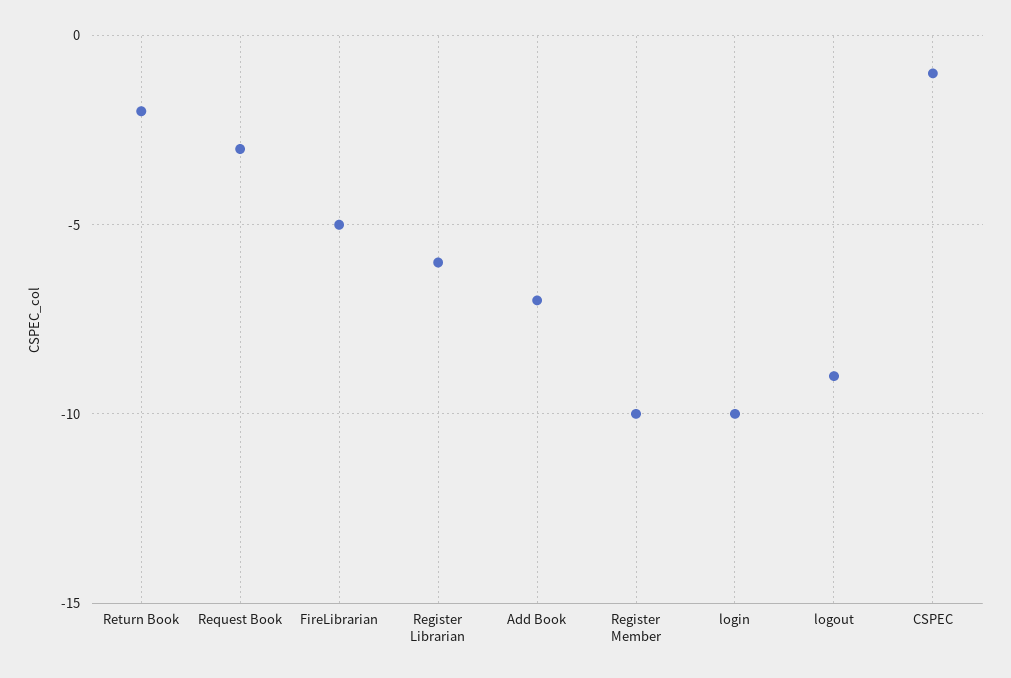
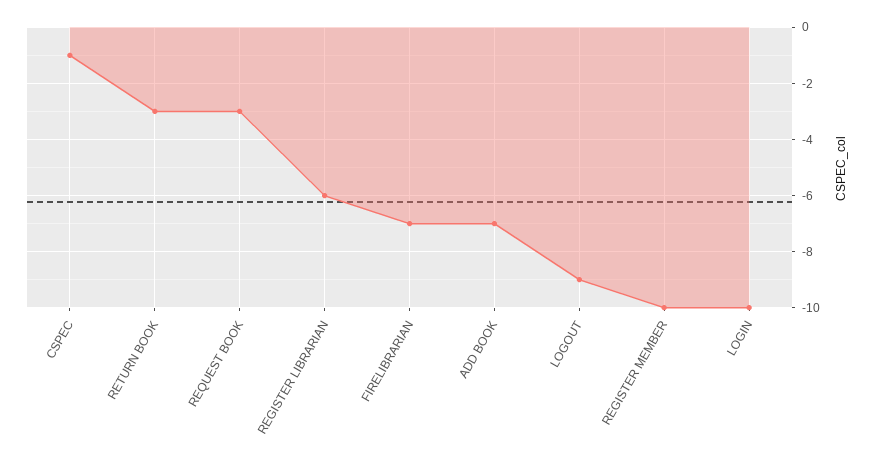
  {
-   "Return Book": -2,
+   "Return Book": -3,
    "Request Book": -3,
-   "FireLibrarian": -5,
+   "FireLibrarian": -7,
    "Register Librarian": -6,
    "Add Book": -7,
    "Register Member": -10,
    "login": -10,
    "logout": -9,
    "CSPEC": -1
  }

